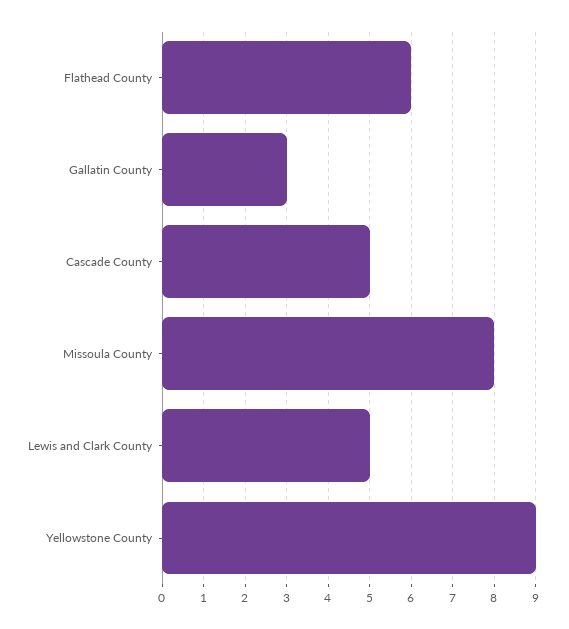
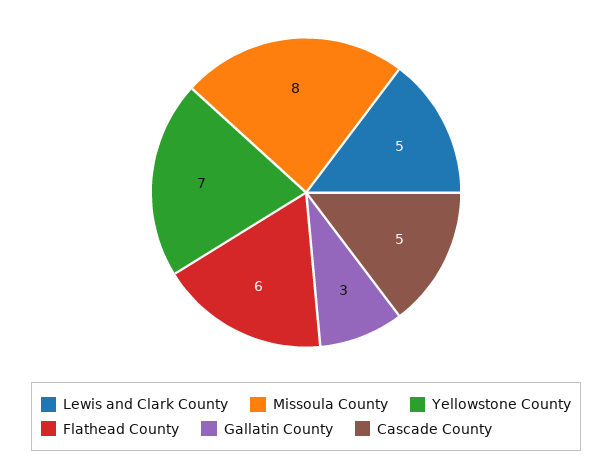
  {
    "Flathead County": 6,
    "Gallatin County": 3,
    "Cascade County": 5,
    "Missoula County": 8,
    "Lewis and Clark County": 5,
-   "Yellowstone County": 9
+   "Yellowstone County": 7
  }

